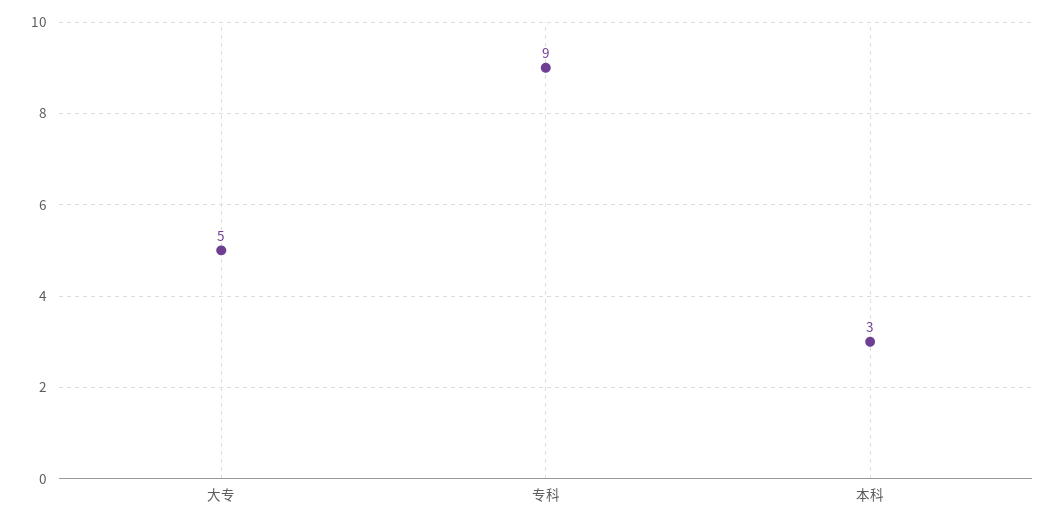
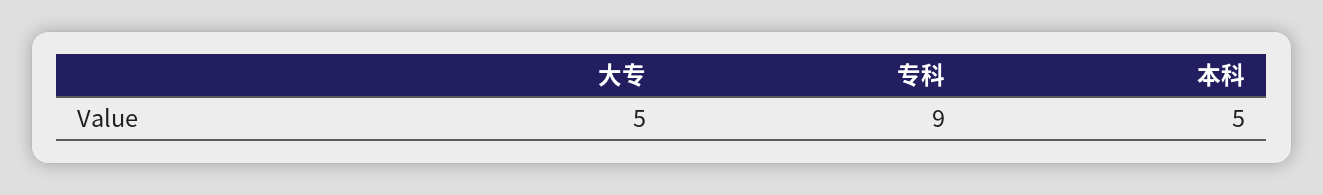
  {
    "大专": 5,
    "专科": 9,
-   "本科": 3
+   "本科": 5
  }

